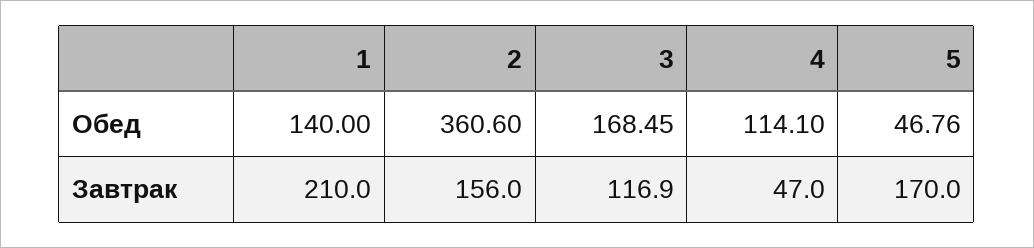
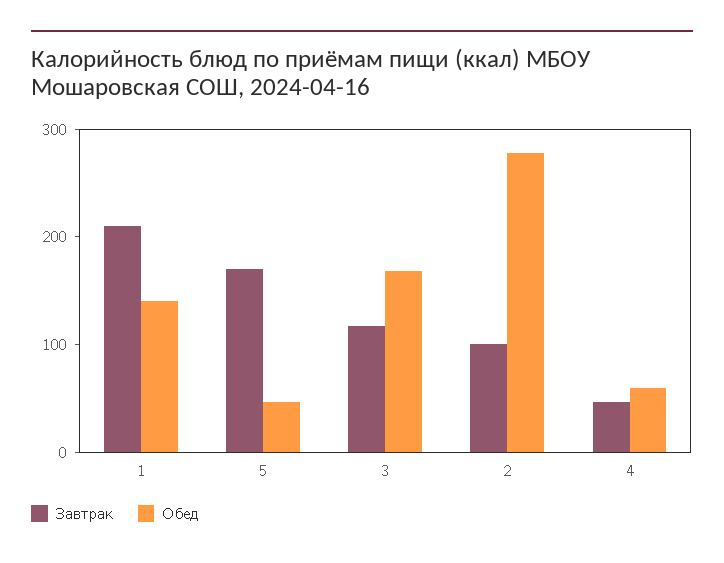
  {
    "Обед": {
      "1": 140,
-     "2": 360.6,
+     "2": 280,
      "3": 168.45,
-     "4": 114.1,
+     "4": 60,
      "5": 46.76
    },
    "Завтрак": {
      "1": 210,
-     "2": 156,
+     "2": 100,
      "3": 116.9,
      "4": 47,
      "5": 170
    }
  }

